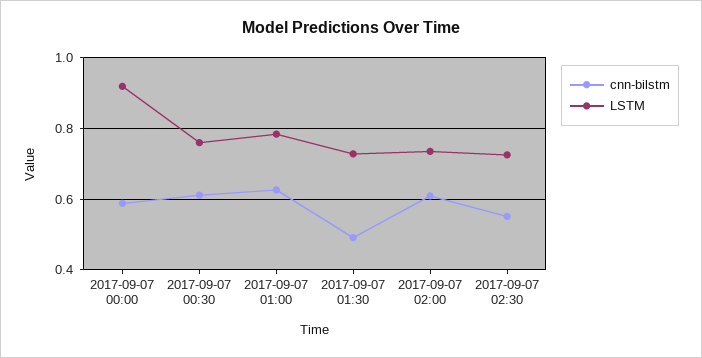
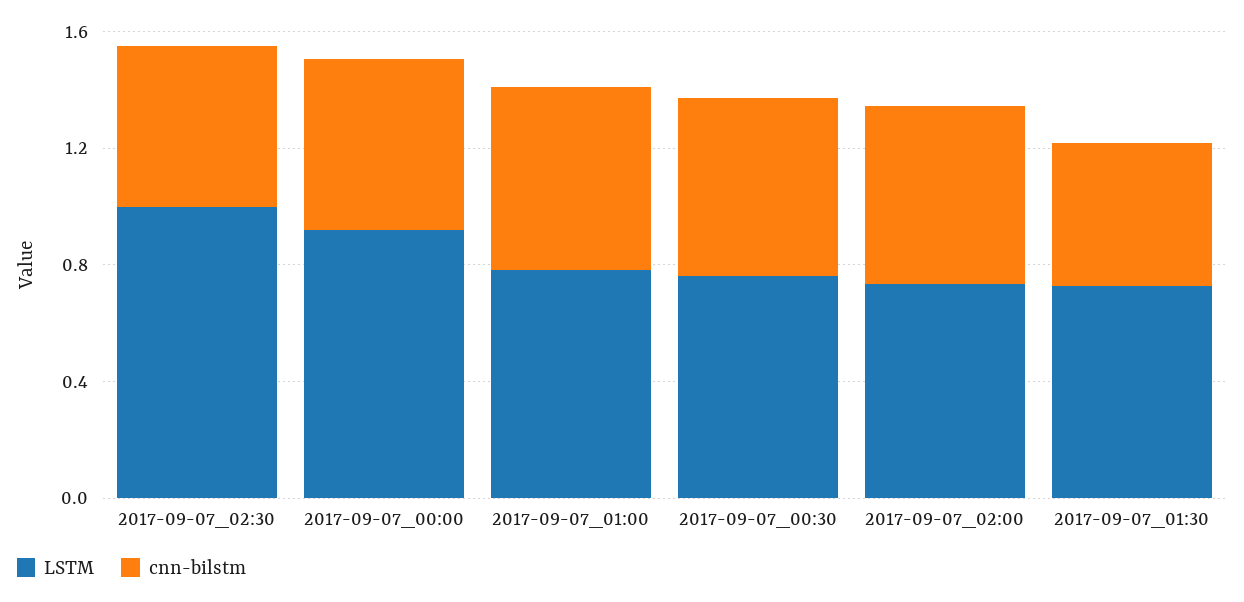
  {
    "cnn-bilstm": {
      "2017-09-07 00:00": 0.58,
      "2017-09-07 00:30": 0.62,
      "2017-09-07 01:00": 0.62,
      "2017-09-07 01:30": 0.5,
      "2017-09-07 02:00": 0.6,
      "2017-09-07 02:30": 0.56
    },
    "LSTM": {
      "2017-09-07 00:00": 0.92,
      "2017-09-07 00:30": 0.76,
      "2017-09-07 01:00": 0.78,
      "2017-09-07 01:30": 0.72,
      "2017-09-07 02:00": 0.74,
-     "2017-09-07 02:30": 0.72
+     "2017-09-07 02:30": 1
    }
  }

